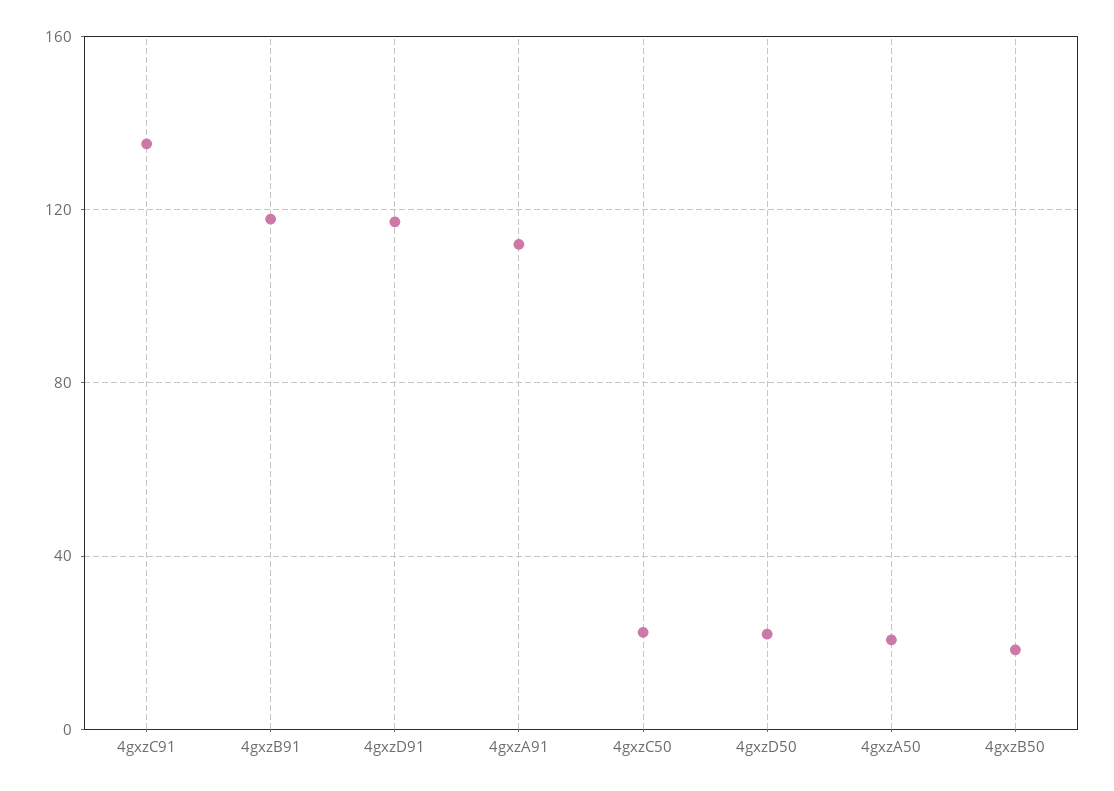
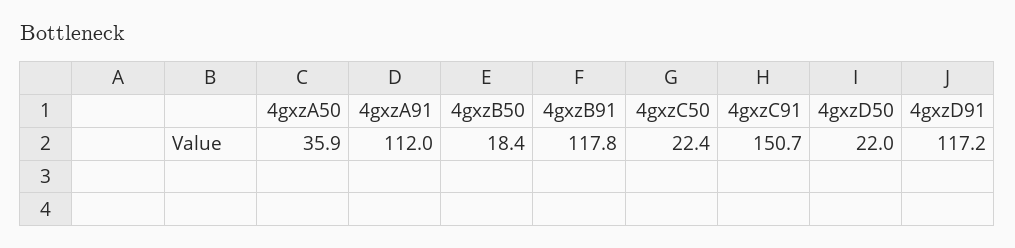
  {
-   "4gxzC91": 135,
+   "4gxzC91": 150.7,
    "4gxzB91": 117.8,
    "4gxzD91": 117.2,
    "4gxzA91": 112,
    "4gxzC50": 22.4,
    "4gxzD50": 22,
-   "4gxzA50": 20,
+   "4gxzA50": 35.9,
    "4gxzB50": 18.4
  }

